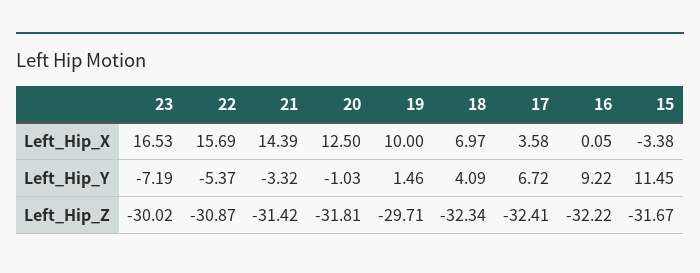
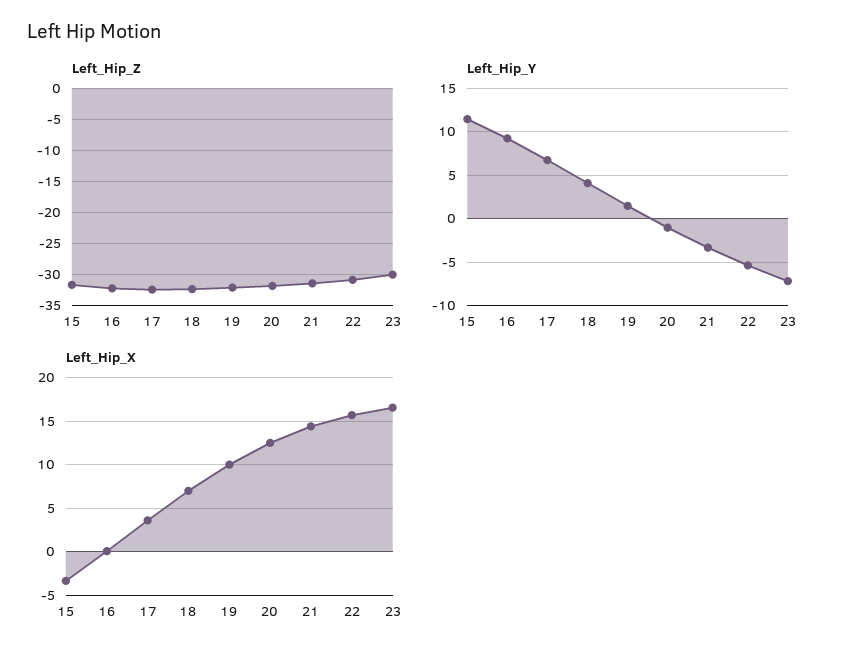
  {
    "Left_Hip_X": {
      "23": 16.53,
      "22": 15.69,
      "21": 14.39,
      "20": 12.5,
      "19": 10,
      "18": 6.97,
      "17": 3.58,
      "16": 0.05,
      "15": -3.38
    },
    "Left_Hip_Y": {
      "23": -7.19,
      "22": -5.37,
      "21": -3.32,
      "20": -1.03,
      "19": 1.46,
      "18": 4.09,
      "17": 6.72,
      "16": 9.22,
      "15": 11.45
    },
    "Left_Hip_Z": {
      "23": -30.02,
      "22": -30.87,
      "21": -31.42,
      "20": -31.81,
-     "19": -29.71,
+     "19": -32,
      "18": -32.34,
      "17": -32.41,
      "16": -32.22,
      "15": -31.67
    }
  }

